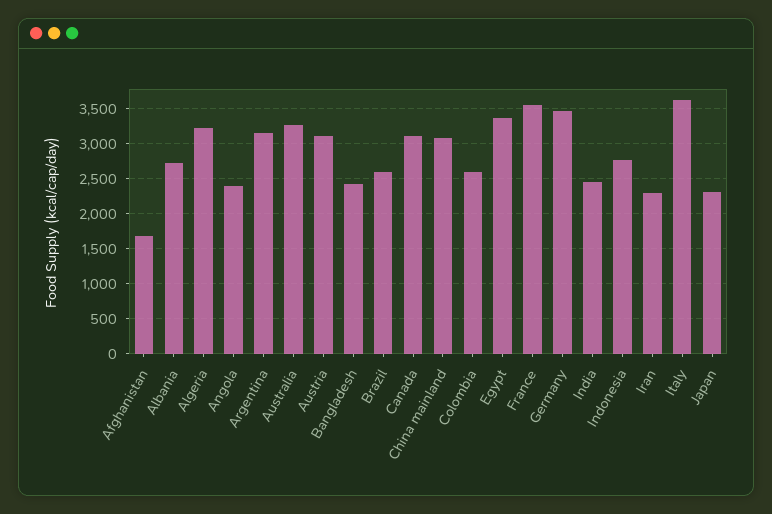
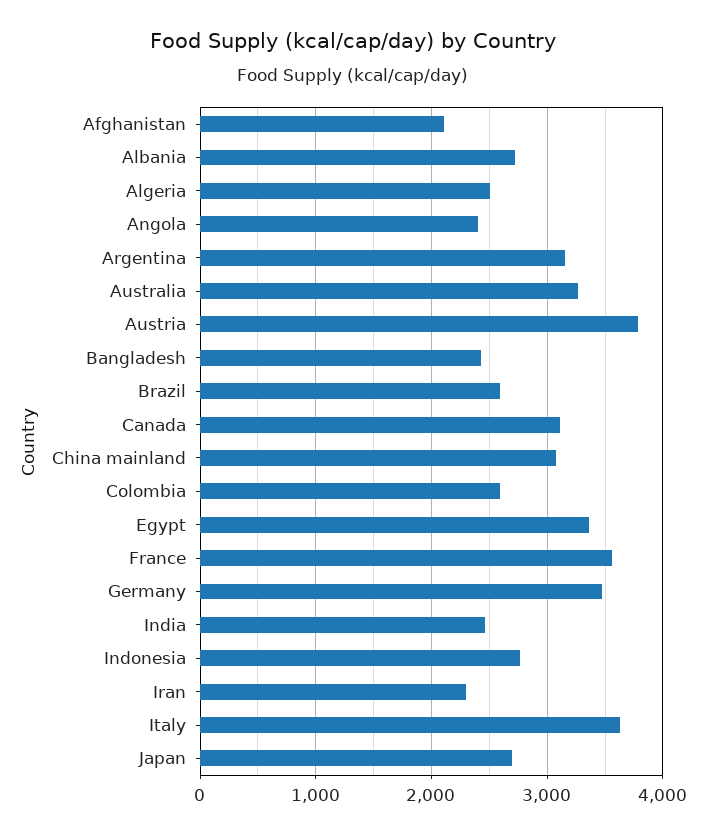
  {
-   "Afghanistan": 1700,
+   "Afghanistan": 2100,
    "Albania": 2700,
-   "Algeria": 3200,
+   "Algeria": 2500,
    "Angola": 2400,
    "Argentina": 3200,
    "Australia": 3300,
-   "Austria": 3100,
+   "Austria": 3800,
    "Bangladesh": 2400,
    "Brazil": 2600,
    "Canada": 3100,
    "China mainland": 3100,
    "Colombia": 2600,
    "Egypt": 3400,
    "France": 3600,
    "Germany": 3500,
    "India": 2500,
    "Indonesia": 2800,
    "Iran": 2300,
    "Italy": 3600,
-   "Japan": 2300
+   "Japan": 2700
  }

